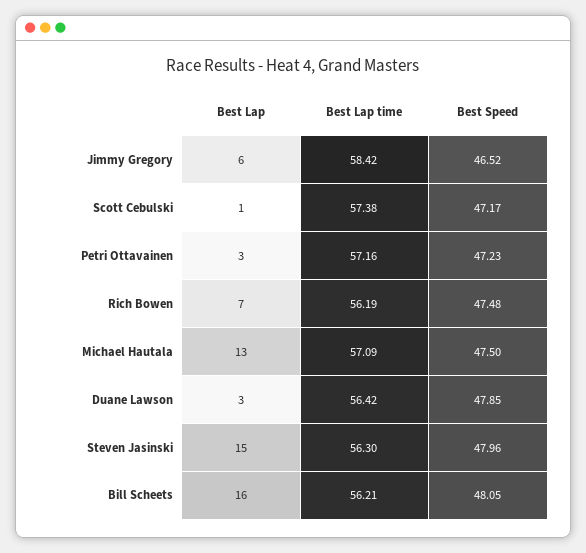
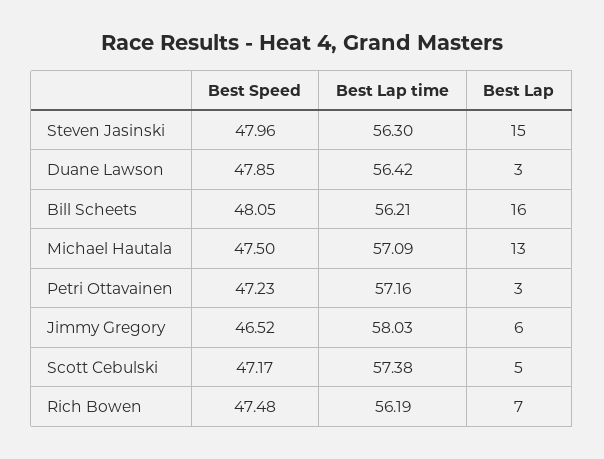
  {
    "Best Lap": {
      "Jimmy Gregory": 6,
-     "Scott Cebulski": 1,
+     "Scott Cebulski": 5,
      "Petri Ottavainen": 3,
      "Rich Bowen": 7,
      "Michael Hautala": 13,
      "Duane Lawson": 3,
      "Steven Jasinski": 15,
      "Bill Scheets": 16
    },
    "Best Lap time": {
-     "Jimmy Gregory": 58.42,
+     "Jimmy Gregory": 58.03,
      "Scott Cebulski": 57.38,
      "Petri Ottavainen": 57.16,
      "Rich Bowen": 56.19,
      "Michael Hautala": 57.09,
      "Duane Lawson": 56.42,
      "Steven Jasinski": 56.3,
      "Bill Scheets": 56.21
    },
    "Best Speed": {
      "Jimmy Gregory": 46.52,
      "Scott Cebulski": 47.17,
      "Petri Ottavainen": 47.23,
      "Rich Bowen": 47.48,
      "Michael Hautala": 47.5,
      "Duane Lawson": 47.85,
      "Steven Jasinski": 47.96,
      "Bill Scheets": 48.05
    }
  }

